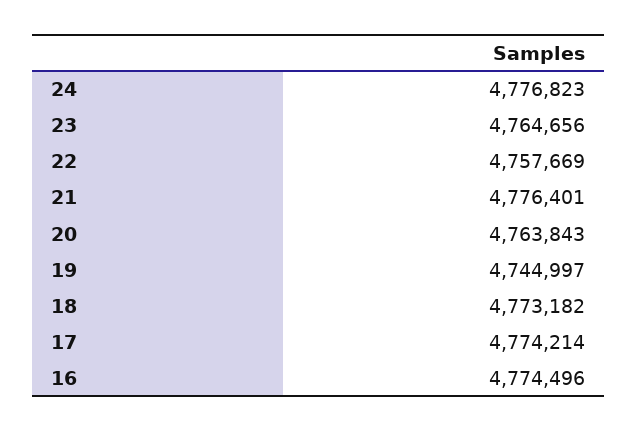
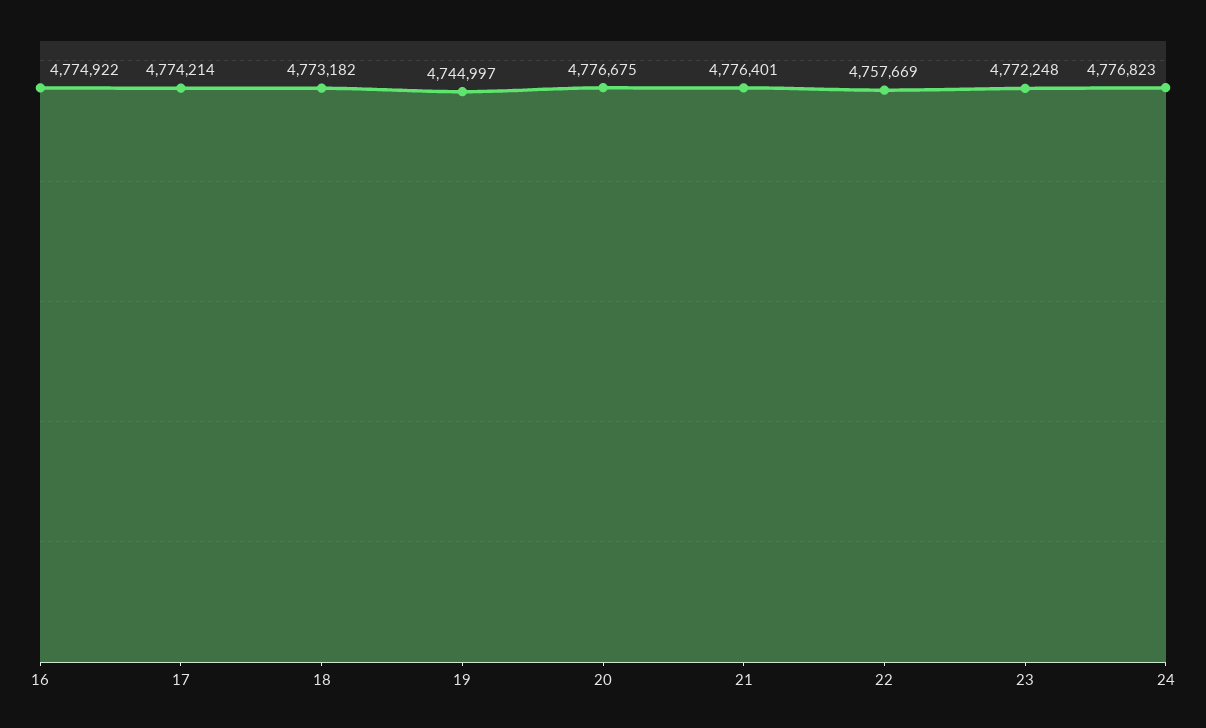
  {
    "24": 4776823,
-   "23": 4764656,
+   "23": 4772248,
    "22": 4757669,
    "21": 4776401,
-   "20": 4763843,
+   "20": 4776675,
    "19": 4744997,
    "18": 4773182,
    "17": 4774214,
-   "16": 4774496
+   "16": 4774922
  }

